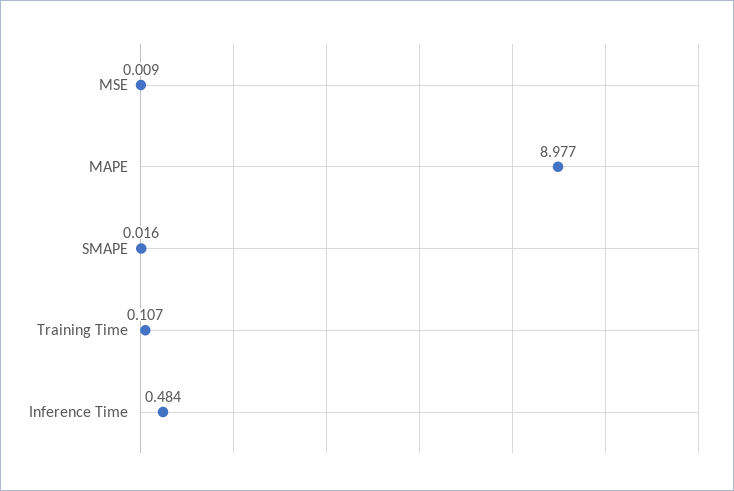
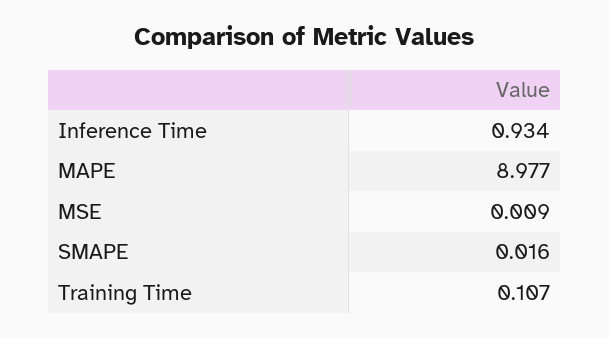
  {
    "MSE": 0.009,
    "MAPE": 8.977,
    "SMAPE": 0.016,
    "Training Time": 0.107,
-   "Inference Time": 0.484
+   "Inference Time": 0.934
  }

